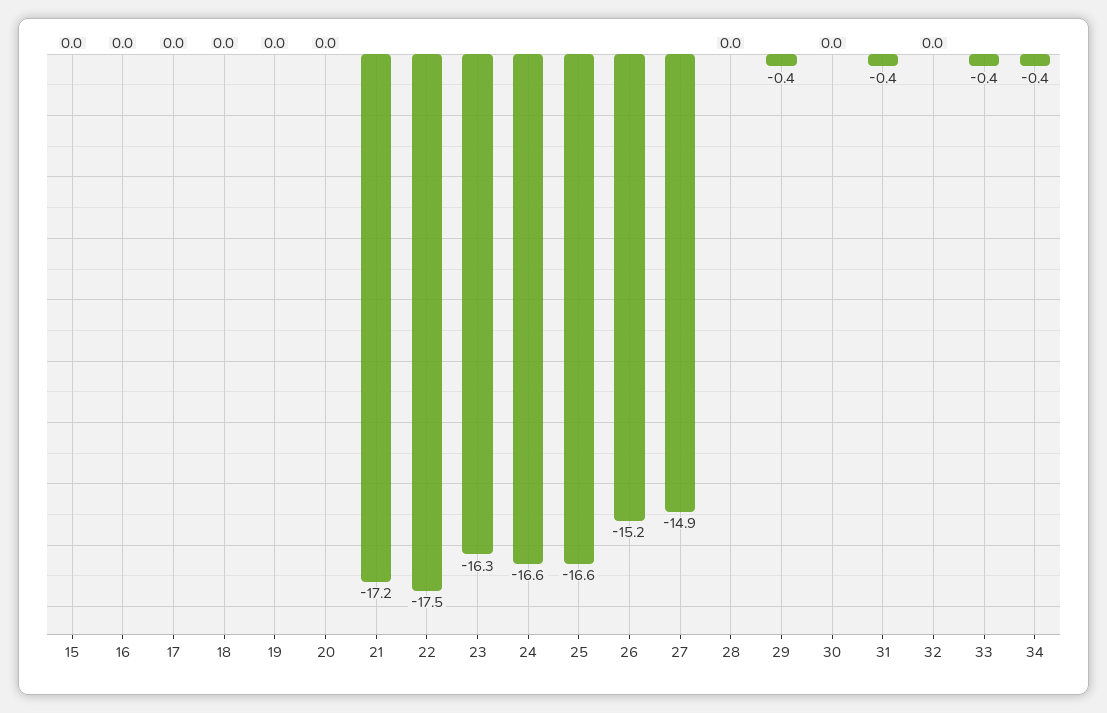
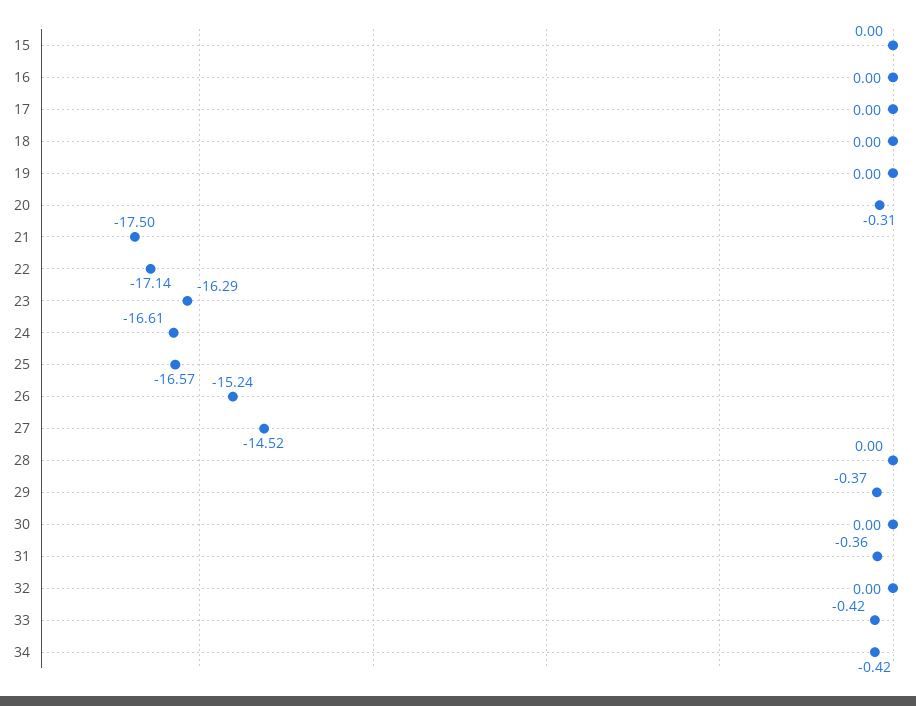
  {
    "15": 0,
    "16": 0,
    "17": 0,
    "18": 0,
    "19": 0,
-   "20": 0,
+   "20": -0.31,
-   "21": -17.2,
+   "21": -17.5,
-   "22": -17.5,
+   "22": -17.14,
    "23": -16.29,
    "24": -16.61,
    "25": -16.57,
    "26": -15.24,
-   "27": -14.9,
+   "27": -14.52,
    "28": 0,
    "29": -0.37,
    "30": 0,
    "31": -0.36,
    "32": 0,
    "33": -0.42,
    "34": -0.42
  }

